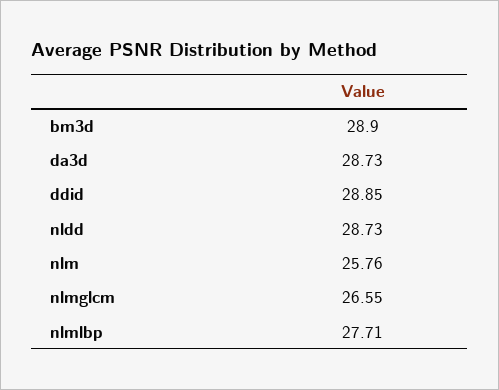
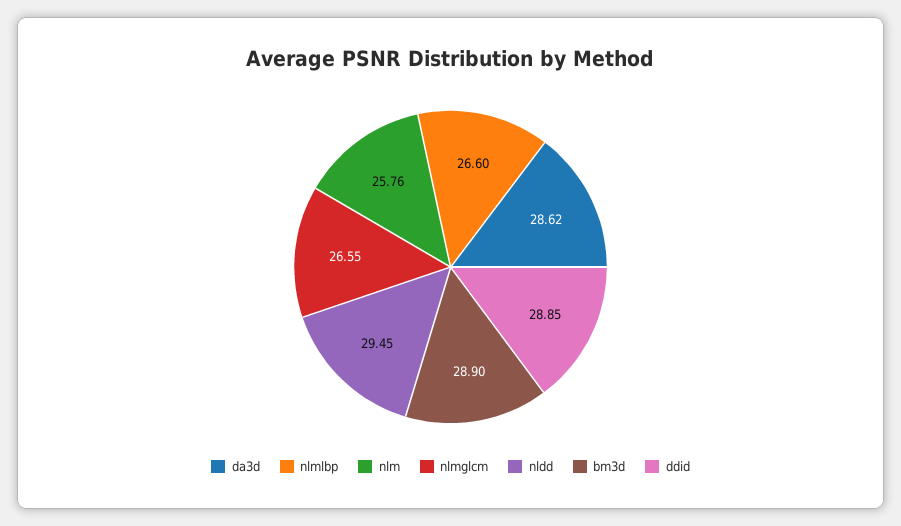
  {
    "bm3d": 28.9,
-   "da3d": 28.73,
+   "da3d": 28.62,
    "ddid": 28.85,
-   "nldd": 28.73,
+   "nldd": 29.45,
    "nlm": 25.76,
    "nlmglcm": 26.55,
-   "nlmlbp": 27.71
+   "nlmlbp": 26.6
  }

